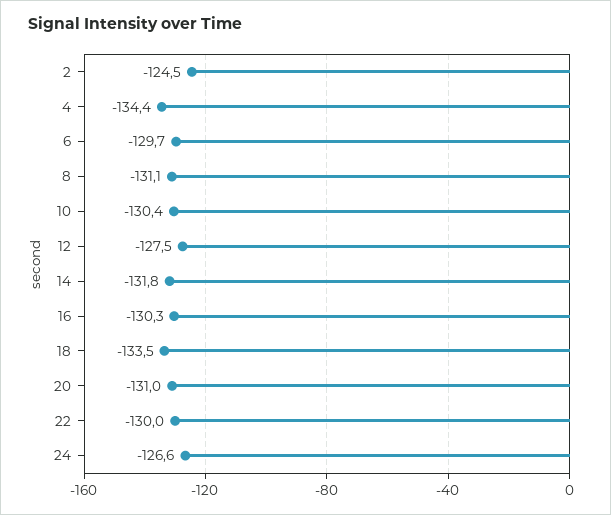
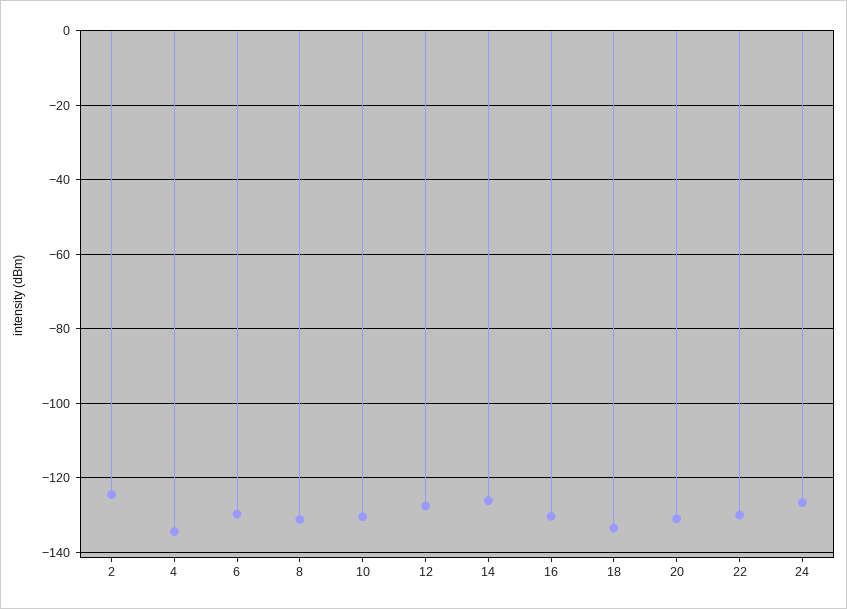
  {
    "2": -124.5,
    "4": -134.4,
    "6": -129.7,
    "8": -131.1,
    "10": -130.4,
    "12": -127.5,
-   "14": -131.8,
+   "14": -126,
    "16": -130.3,
    "18": -133.5,
    "20": -131,
    "22": -130,
    "24": -126.6
  }

